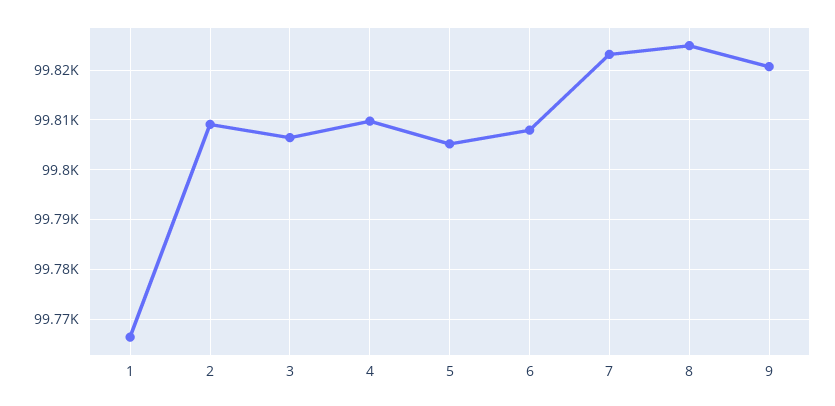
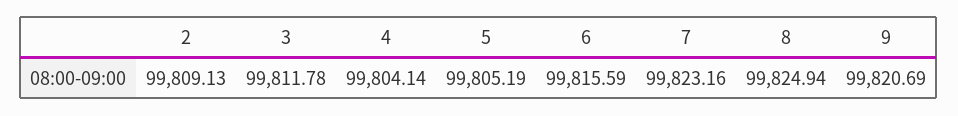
  {
-   "1": 99766,
    "2": 99809.13,
-   "3": 99806,
+   "3": 99811.78,
-   "4": 99810,
+   "4": 99804.14,
    "5": 99805.19,
-   "6": 99808,
+   "6": 99815.59,
    "7": 99823.16,
    "8": 99824.94,
    "9": 99820.69
  }

